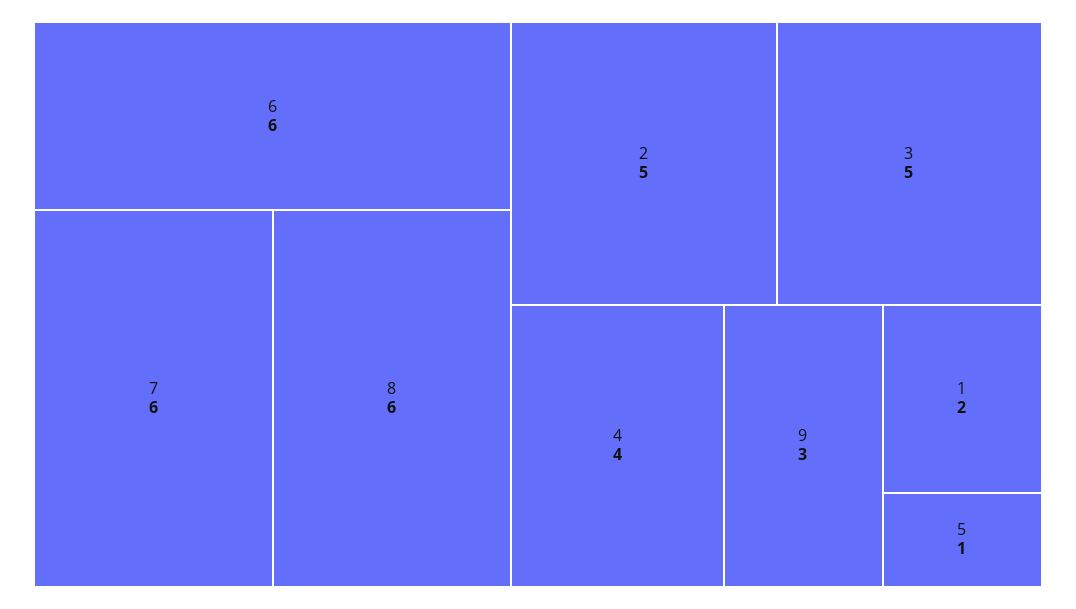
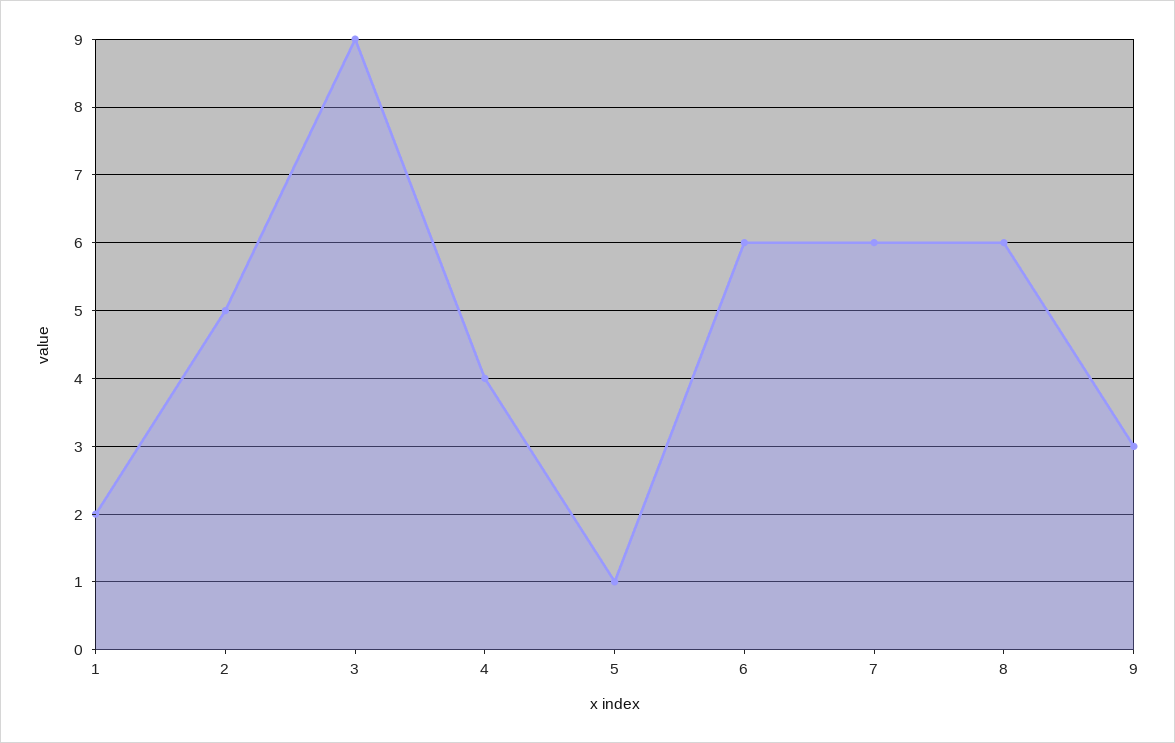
  {
    "6": 6,
    "7": 6,
    "8": 6,
    "2": 5,
-   "3": 5,
+   "3": 9,
    "4": 4,
    "9": 3,
    "1": 2,
    "5": 1
  }

